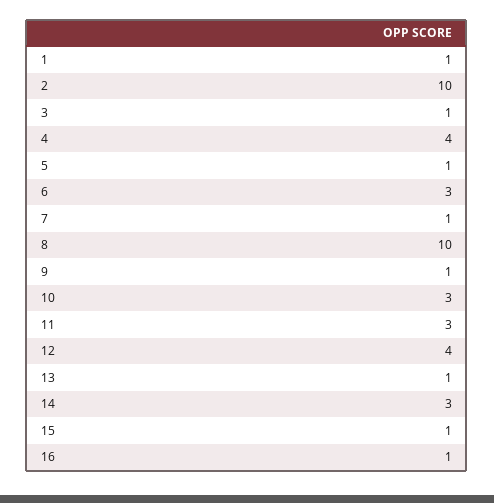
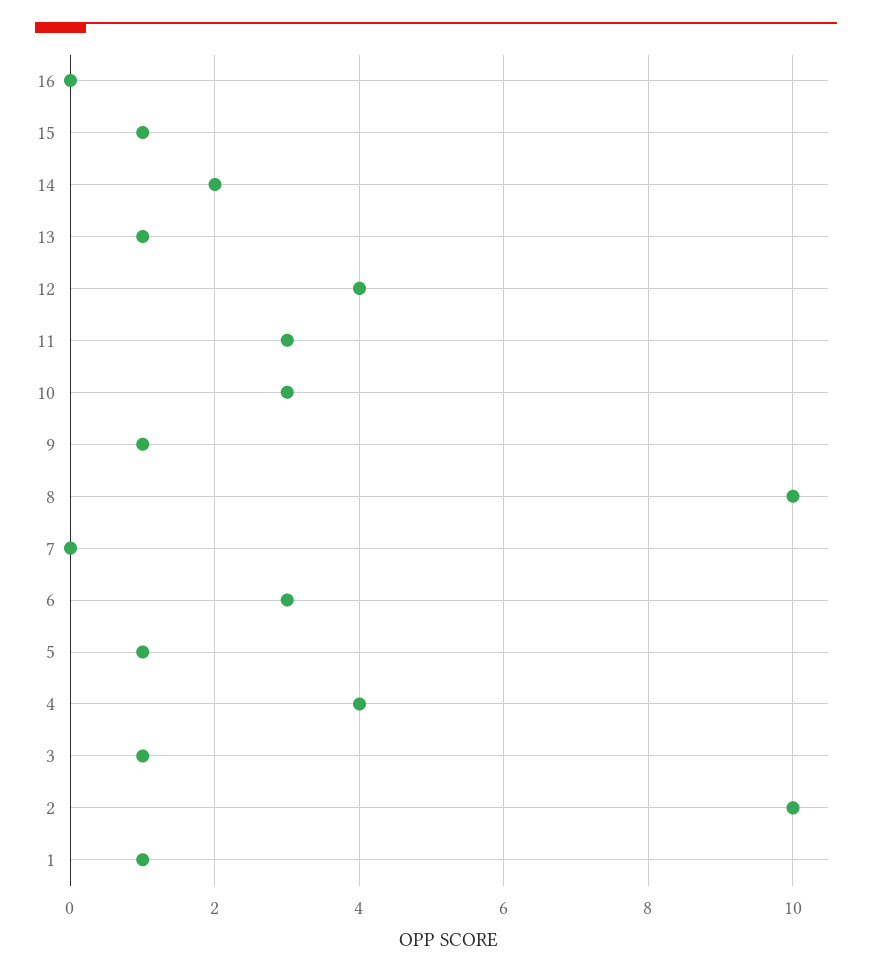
  {
    "1": 1,
    "2": 10,
    "3": 1,
    "4": 4,
    "5": 1,
    "6": 3,
-   "7": 1,
+   "7": 0,
    "8": 10,
    "9": 1,
    "10": 3,
    "11": 3,
    "12": 4,
    "13": 1,
-   "14": 3,
+   "14": 2,
    "15": 1,
-   "16": 1
+   "16": 0
  }

